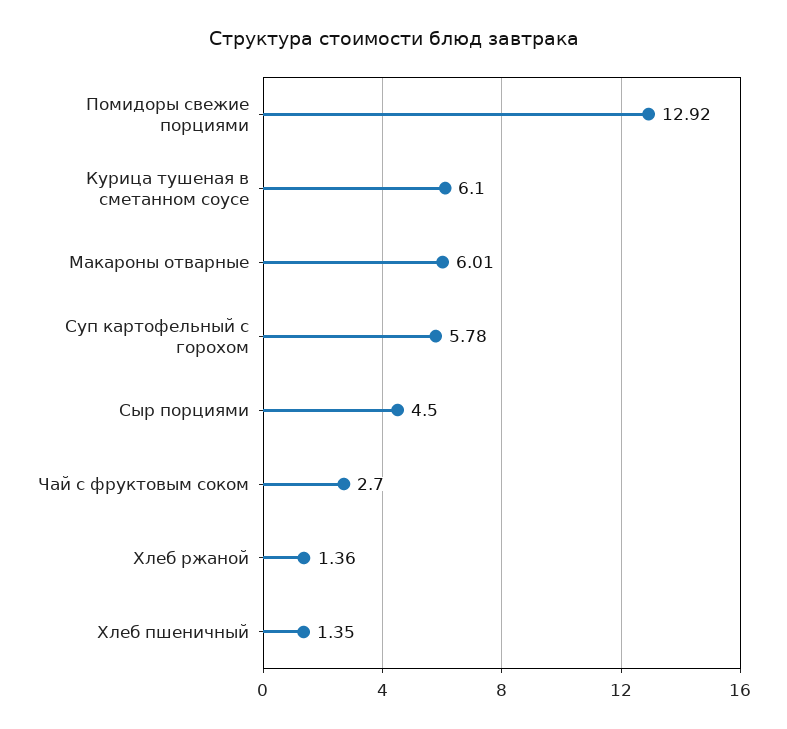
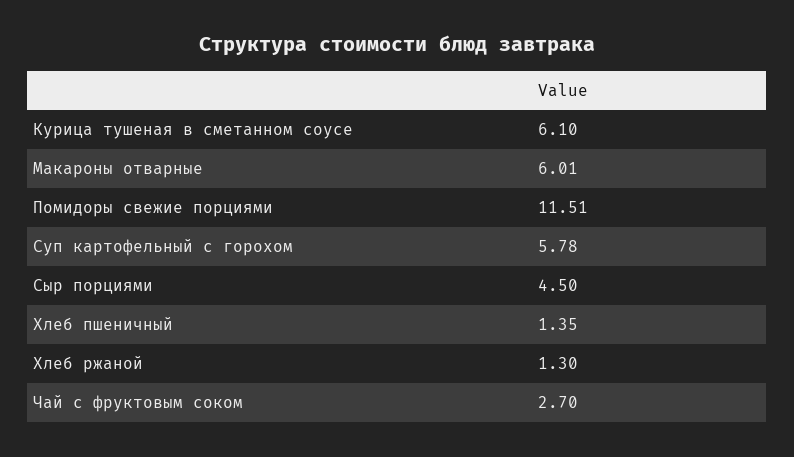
  {
-   "Помидоры свежие порциями": 12.92,
+   "Помидоры свежие порциями": 11.51,
    "Курица тушеная в сметанном соусе": 6.1,
    "Макароны отварные": 6.01,
    "Суп картофельный с горохом": 5.78,
    "Сыр порциями": 4.5,
    "Чай с фруктовым соком": 2.7,
-   "Хлеб ржаной": 1.36,
+   "Хлеб ржаной": 1.3,
    "Хлеб пшеничный": 1.35
  }

